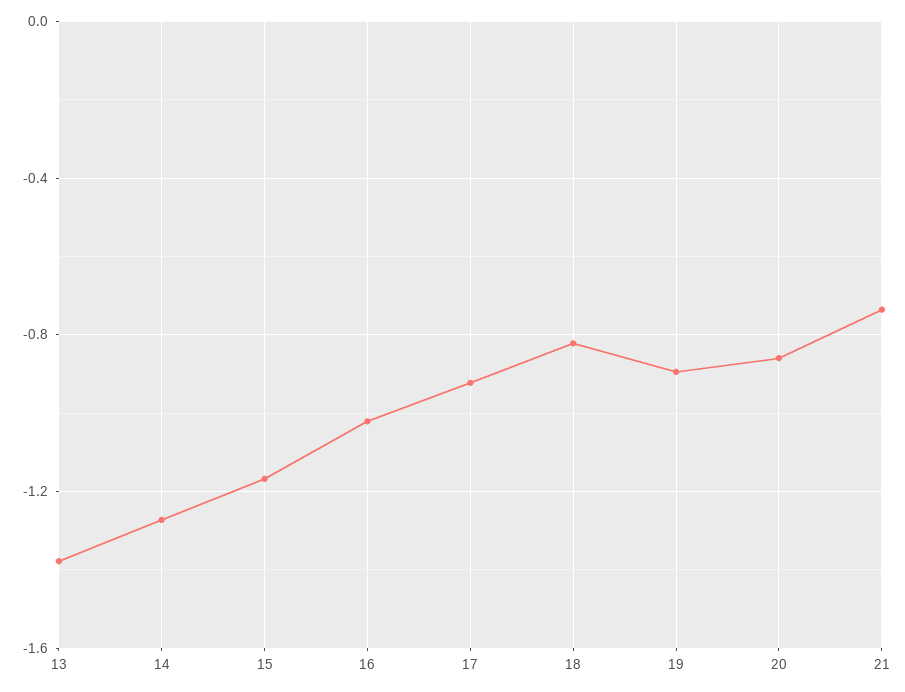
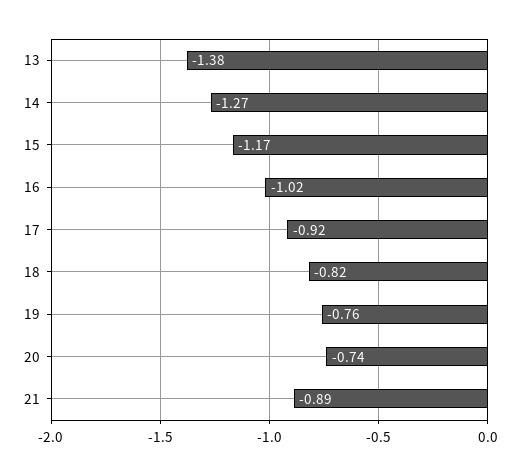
  {
    "13": -1.38,
    "14": -1.27,
    "15": -1.17,
    "16": -1.02,
    "17": -0.92,
    "18": -0.82,
-   "19": -0.9,
+   "19": -0.76,
-   "20": -0.85,
+   "20": -0.74,
-   "21": -0.75
+   "21": -0.89
  }

